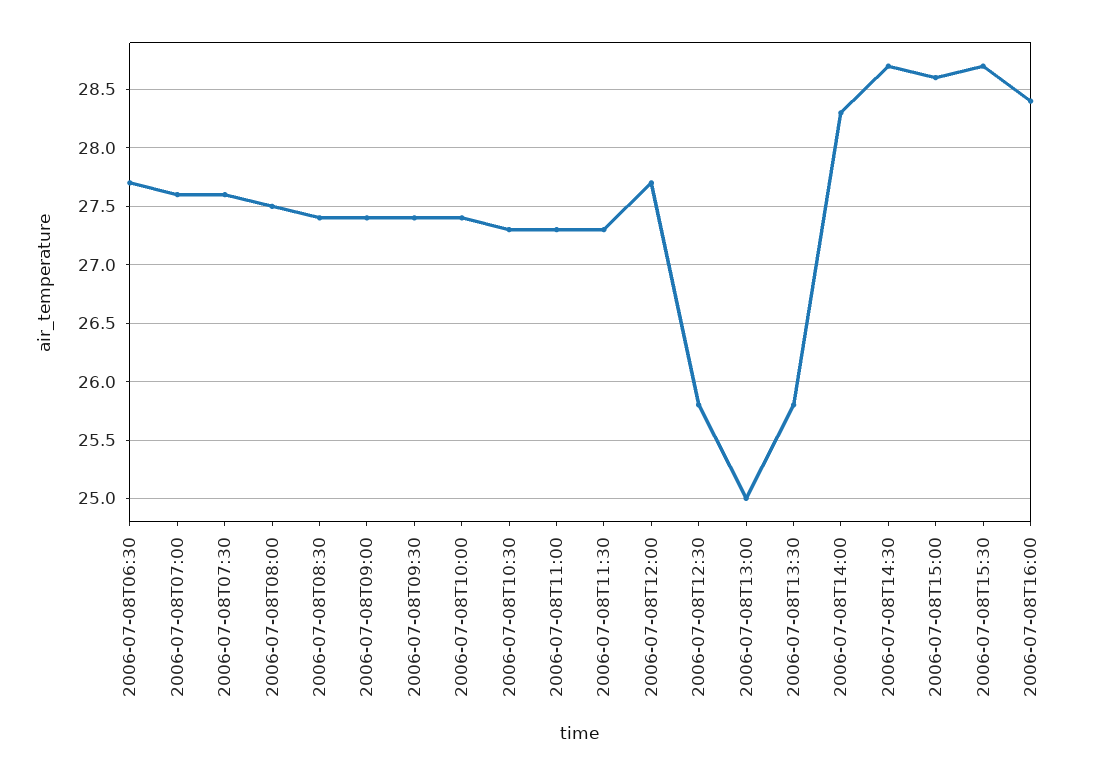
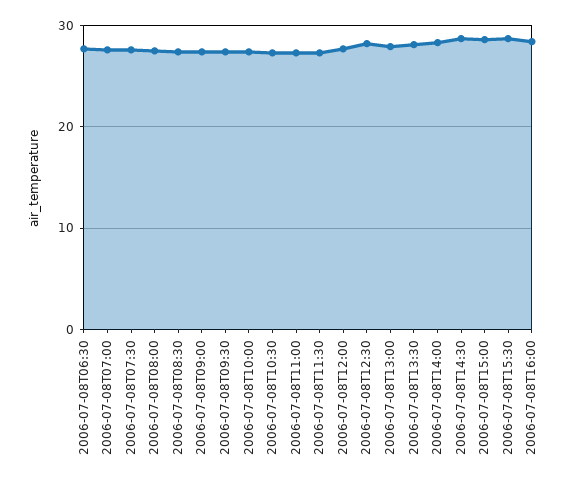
  {
    "2006-07-08T06:30": 27.7,
    "2006-07-08T07:00": 27.6,
    "2006-07-08T07:30": 27.6,
    "2006-07-08T08:00": 27.5,
    "2006-07-08T08:30": 27.4,
    "2006-07-08T09:00": 27.4,
    "2006-07-08T09:30": 27.4,
    "2006-07-08T10:00": 27.4,
    "2006-07-08T10:30": 27.3,
    "2006-07-08T11:00": 27.3,
    "2006-07-08T11:30": 27.3,
    "2006-07-08T12:00": 27.7,
-   "2006-07-08T12:30": 25.8,
+   "2006-07-08T12:30": 28,
-   "2006-07-08T13:00": 25,
+   "2006-07-08T13:00": 28,
-   "2006-07-08T13:30": 25.8,
+   "2006-07-08T13:30": 28,
    "2006-07-08T14:00": 28.3,
    "2006-07-08T14:30": 28.7,
    "2006-07-08T15:00": 28.6,
    "2006-07-08T15:30": 28.7,
    "2006-07-08T16:00": 28.4
  }

